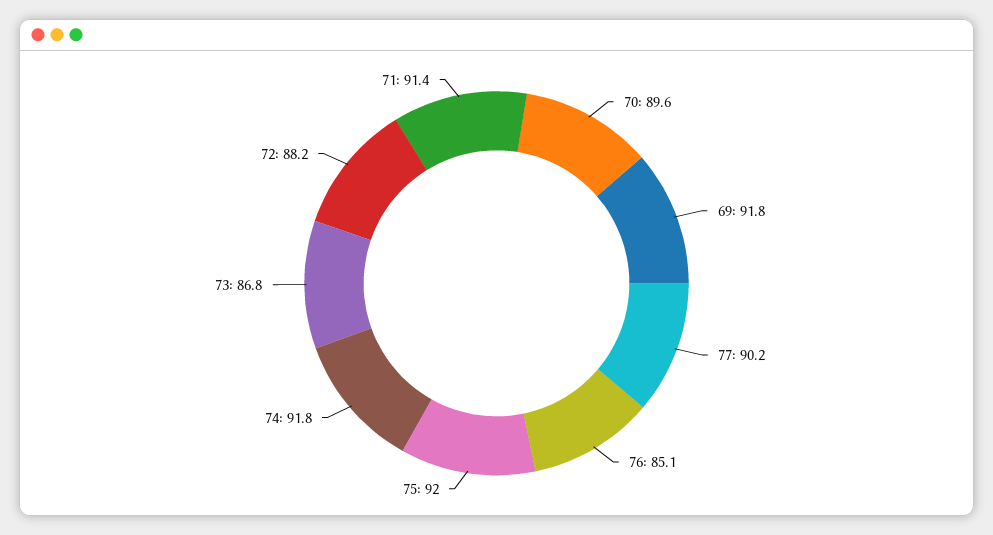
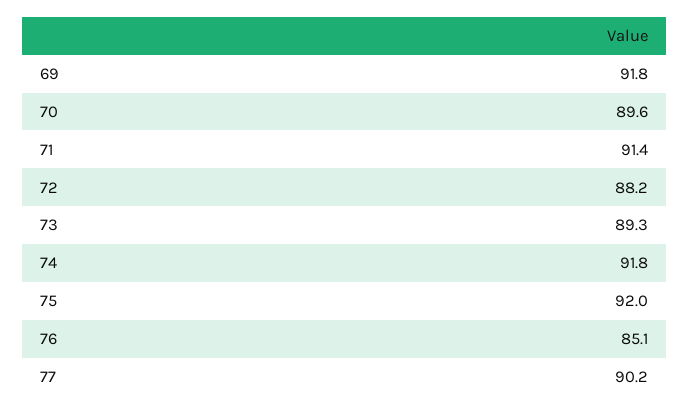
  {
    "70": 89.6,
    "69": 91.8,
    "77": 90.2,
    "76": 85.1,
    "75": 92,
    "74": 91.8,
-   "73": 86.8,
+   "73": 89.3,
    "72": 88.2,
    "71": 91.4
  }

